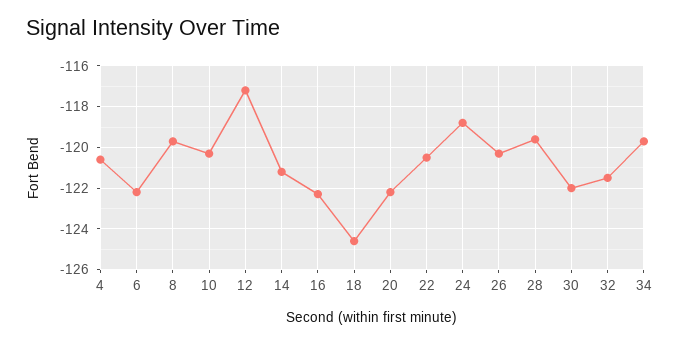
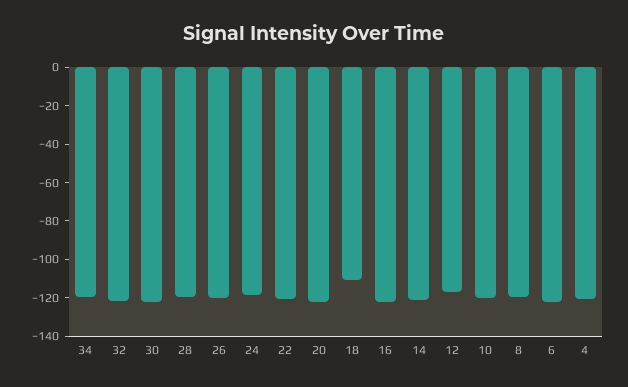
  {
    "4": -120.5,
    "6": -122,
    "8": -119.5,
    "10": -120.5,
    "12": -117,
    "14": -121,
    "16": -122.5,
-   "18": -124.5,
+   "18": -110,
    "20": -122,
    "22": -120.5,
    "24": -119,
    "26": -120.5,
    "28": -119.5,
    "30": -122,
    "32": -121.5,
    "34": -119.5
  }

